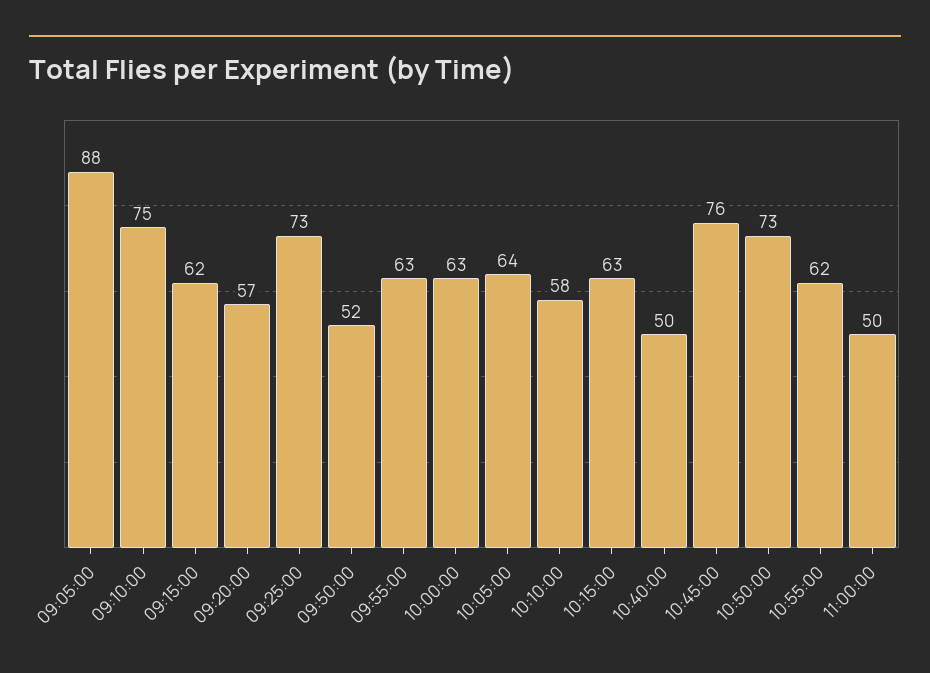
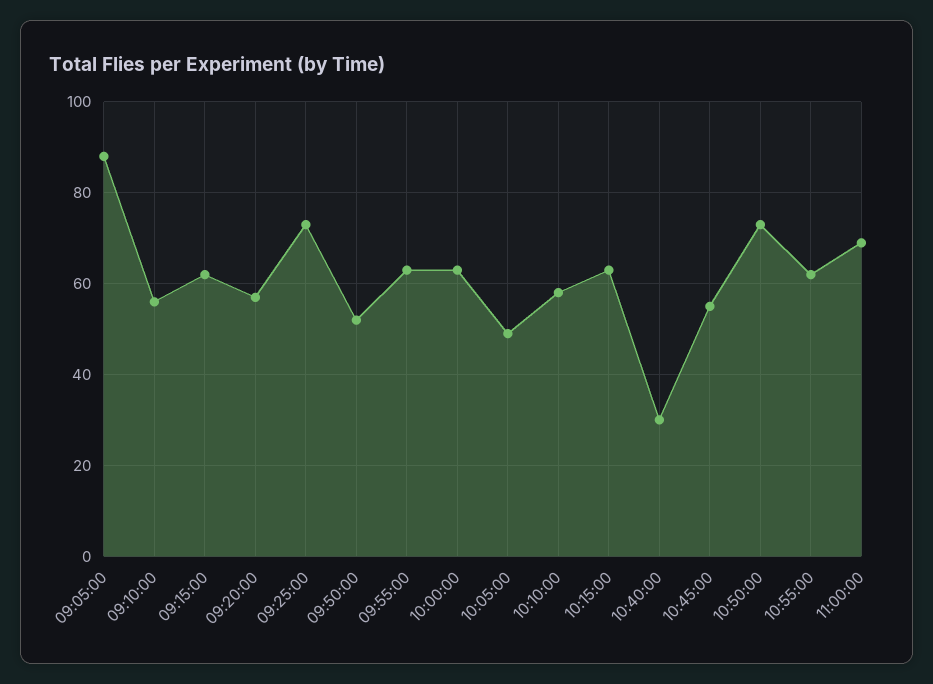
  {
    "09:05:00": 88,
-   "09:10:00": 75,
+   "09:10:00": 55,
    "09:15:00": 62,
    "09:20:00": 57,
    "09:25:00": 73,
    "09:50:00": 52,
    "09:55:00": 63,
    "10:00:00": 63,
-   "10:05:00": 64,
+   "10:05:00": 50,
    "10:10:00": 58,
    "10:15:00": 63,
-   "10:40:00": 50,
+   "10:40:00": 30,
-   "10:45:00": 76,
+   "10:45:00": 55,
    "10:50:00": 73,
    "10:55:00": 62,
-   "11:00:00": 50
+   "11:00:00": 70
  }

